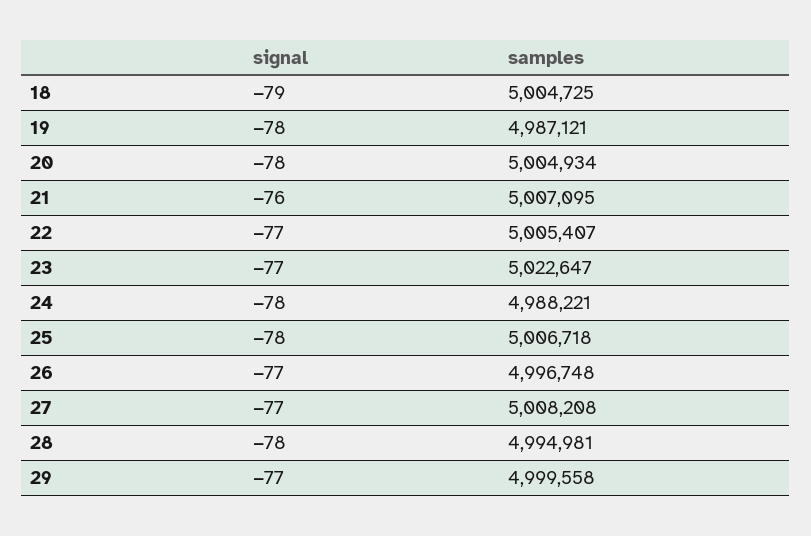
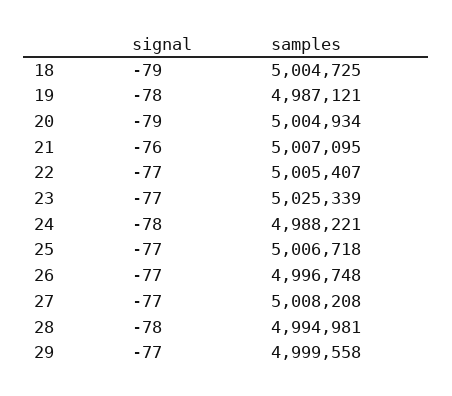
  {
    "signal": {
      "18": -79,
      "19": -78,
-     "20": -78,
+     "20": -79,
      "21": -76,
      "22": -77,
      "23": -77,
      "24": -78,
-     "25": -78,
+     "25": -77,
      "26": -77,
      "27": -77,
      "28": -78,
      "29": -77
    },
    "samples": {
      "18": 5004725,
      "19": 4987121,
      "20": 5004934,
      "21": 5007095,
      "22": 5005407,
-     "23": 5022647,
+     "23": 5025339,
      "24": 4988221,
      "25": 5006718,
      "26": 4996748,
      "27": 5008208,
      "28": 4994981,
      "29": 4999558
    }
  }

